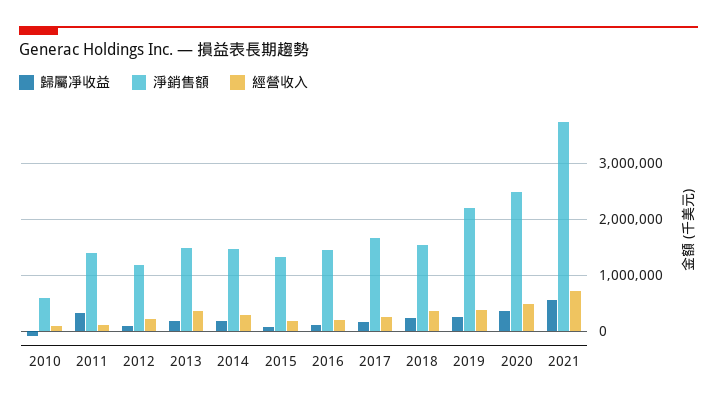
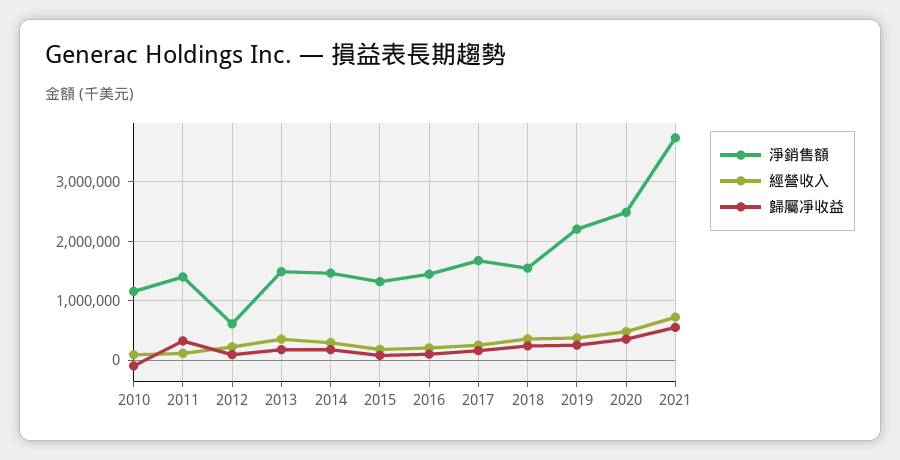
  {
    "歸屬凈收益": {
      "2010": 0,
      "2011": 400000,
      "2012": 0,
      "2013": 200000,
      "2014": 200000,
      "2015": 0,
      "2016": 0,
      "2017": 200000,
      "2018": 200000,
      "2019": 200000,
      "2020": 400000,
      "2021": 600000
    },
    "淨銷售額": {
-     "2010": 600000,
+     "2010": 1200000,
      "2011": 1400000,
-     "2012": 1200000,
+     "2012": 600000,
      "2013": 1400000,
      "2014": 1400000,
      "2015": 1400000,
      "2016": 1400000,
      "2017": 1600000,
      "2018": 1600000,
      "2019": 2200000,
      "2020": 2400000,
      "2021": 3800000
    },
    "經營收入": {
      "2010": 0,
      "2011": 200000,
      "2012": 200000,
      "2013": 400000,
      "2014": 200000,
      "2015": 200000,
      "2016": 200000,
      "2017": 200000,
      "2018": 400000,
      "2019": 400000,
      "2020": 400000,
      "2021": 800000
    }
  }

